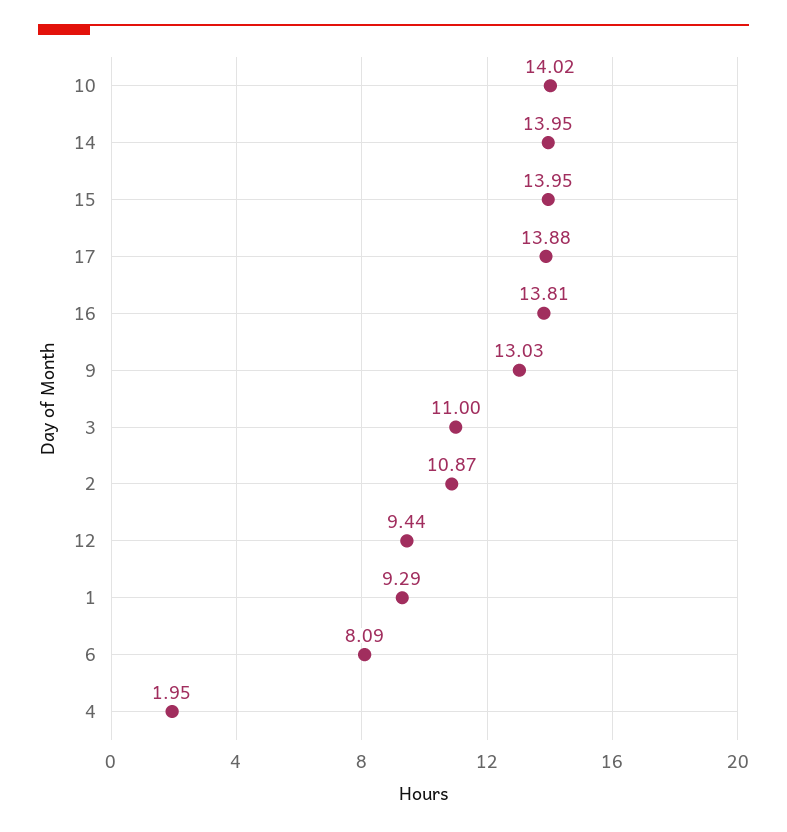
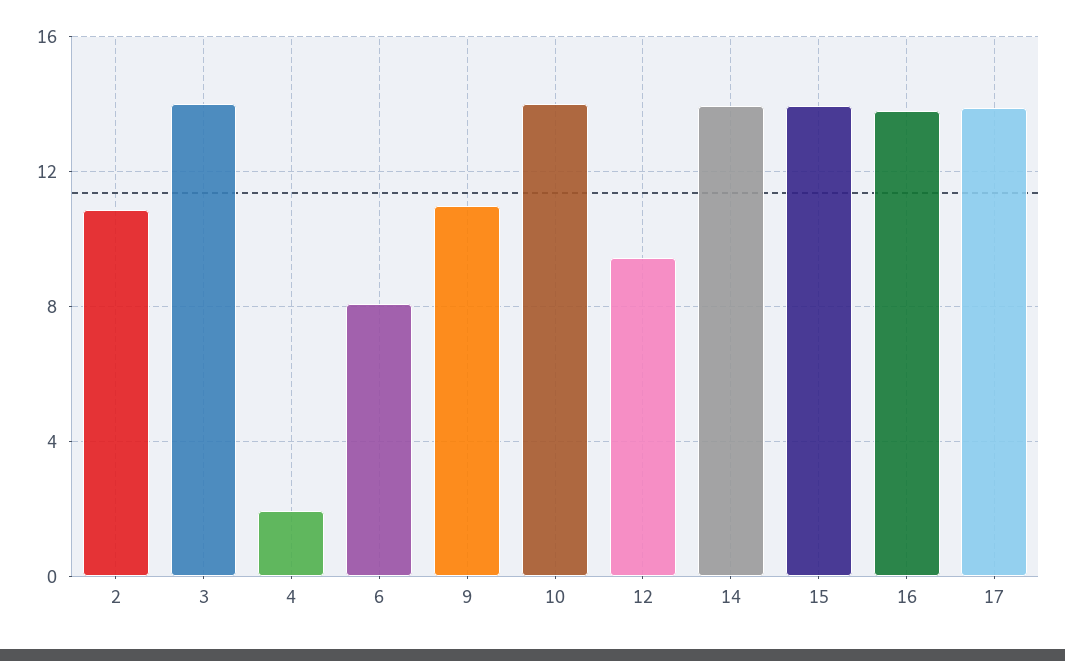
  {
    "10": 14.02,
    "14": 13.95,
    "15": 13.95,
    "17": 13.88,
    "16": 13.81,
-   "9": 13.03,
+   "9": 11,
-   "3": 11,
+   "3": 14,
    "2": 10.87,
    "12": 9.44,
-   "1": 9.29,
    "6": 8.09,
    "4": 1.95
  }

